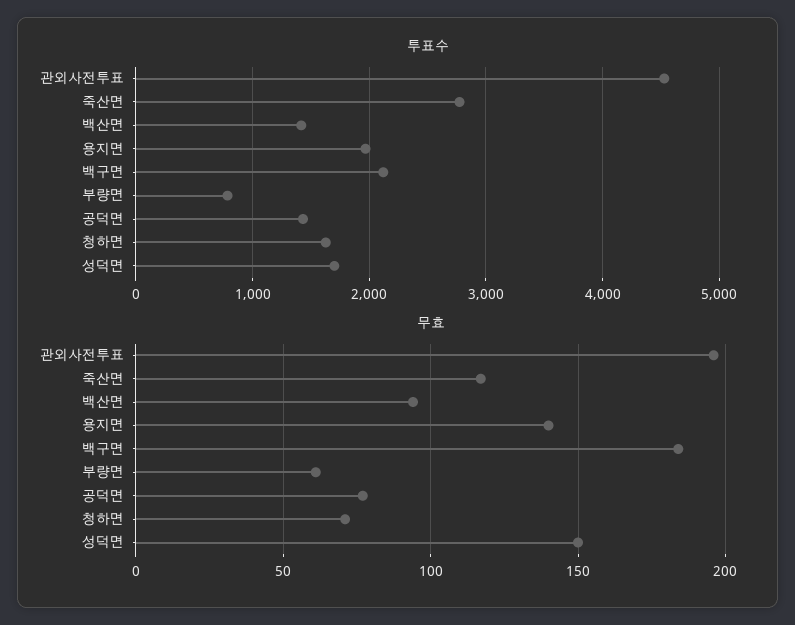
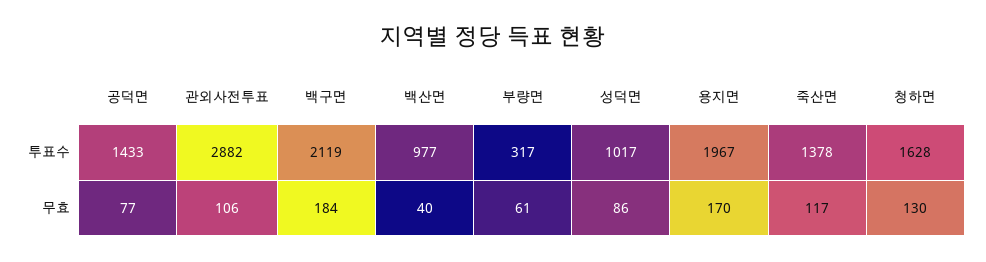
  {
    "투표수": {
-     "관외사전투표": 4500,
+     "관외사전투표": 2882,
-     "죽산면": 2800,
+     "죽산면": 1378,
-     "백산면": 1400,
+     "백산면": 977,
      "용지면": 1967,
      "백구면": 2119,
-     "부량면": 800,
+     "부량면": 317,
      "공덕면": 1433,
      "청하면": 1628,
-     "성덕면": 1700
+     "성덕면": 1017
    },
    "무효": {
-     "관외사전투표": 195,
+     "관외사전투표": 106,
      "죽산면": 117,
-     "백산면": 95,
+     "백산면": 40,
-     "용지면": 140,
+     "용지면": 170,
      "백구면": 184,
      "부량면": 61,
      "공덕면": 77,
-     "청하면": 70,
+     "청하면": 130,
-     "성덕면": 150
+     "성덕면": 86
    }
  }

